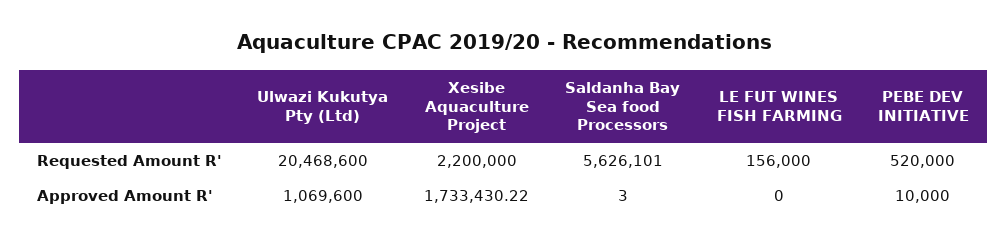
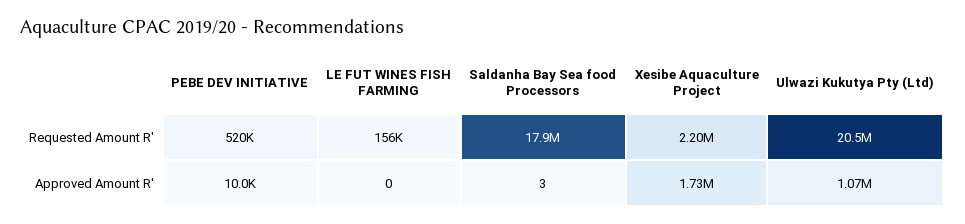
  {
    "Ulwazi Kukutya Pty (Ltd)": {
      "Requested Amount R'": 20468600,
      "Approved Amount R'": 1069600
    },
    "Xesibe Aquaculture Project": {
      "Requested Amount R'": 2200000,
      "Approved Amount R'": 1733430.22
    },
    "Saldanha Bay Sea food Processors": {
-     "Requested Amount R'": 5626101,
+     "Requested Amount R'": 17900000,
      "Approved Amount R'": 3
    },
    "LE FUT WINES FISH FARMING": {
      "Requested Amount R'": 156000,
      "Approved Amount R'": 0
    },
    "PEBE DEV INITIATIVE": {
      "Requested Amount R'": 520000,
      "Approved Amount R'": 10000
    }
  }

